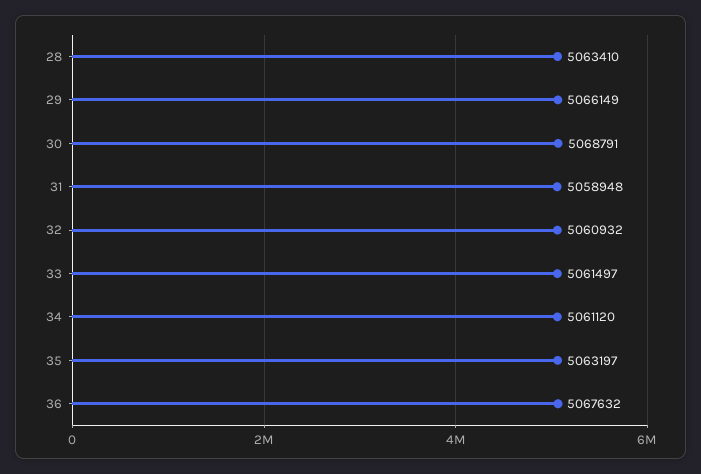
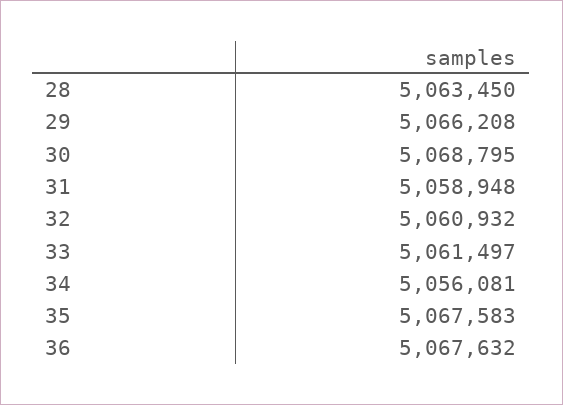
  {
-   "28": 5063410,
+   "28": 5063450,
-   "29": 5066149,
+   "29": 5066208,
-   "30": 5068791,
+   "30": 5068795,
    "31": 5058948,
    "32": 5060932,
    "33": 5061497,
-   "34": 5061120,
+   "34": 5056081,
-   "35": 5063197,
+   "35": 5067583,
    "36": 5067632
  }

